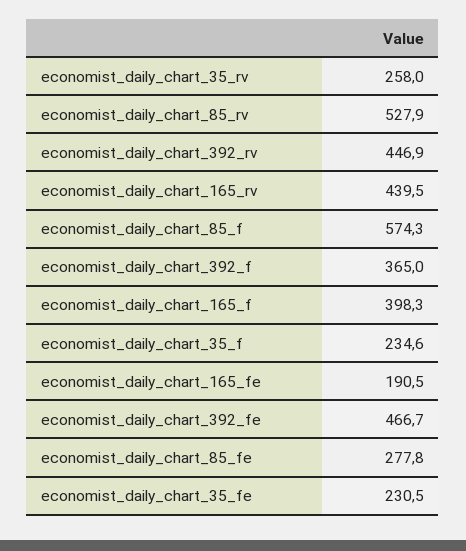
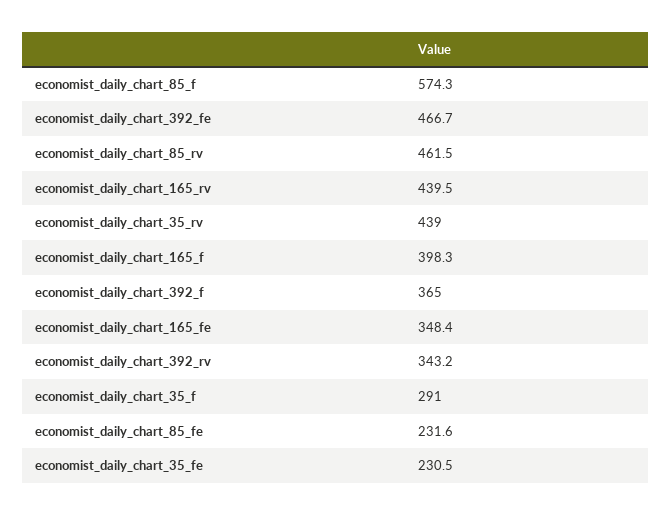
  {
-   "economist_daily_chart_35_rv": 258,
+   "economist_daily_chart_35_rv": 439,
-   "economist_daily_chart_85_rv": 527.9,
+   "economist_daily_chart_85_rv": 461.5,
-   "economist_daily_chart_392_rv": 446.9,
+   "economist_daily_chart_392_rv": 343.2,
    "economist_daily_chart_165_rv": 439.5,
    "economist_daily_chart_85_f": 574.3,
    "economist_daily_chart_392_f": 365,
    "economist_daily_chart_165_f": 398.3,
-   "economist_daily_chart_35_f": 234.6,
+   "economist_daily_chart_35_f": 291,
-   "economist_daily_chart_165_fe": 190.5,
+   "economist_daily_chart_165_fe": 348.4,
    "economist_daily_chart_392_fe": 466.7,
-   "economist_daily_chart_85_fe": 277.8,
+   "economist_daily_chart_85_fe": 231.6,
    "economist_daily_chart_35_fe": 230.5
  }

